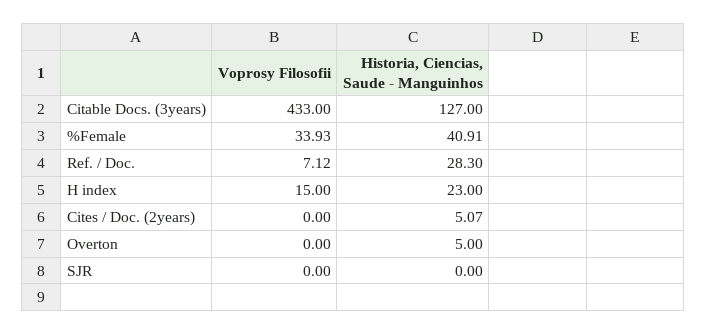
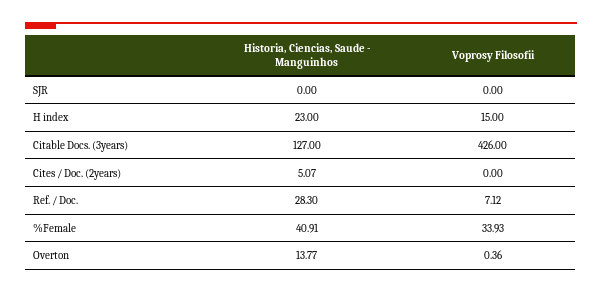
  {
    "Voprosy Filosofii": {
-     "Citable Docs. (3years)": 433,
+     "Citable Docs. (3years)": 426,
      "%Female": 33.93,
      "Ref. / Doc.": 7.12,
      "H index": 15,
      "Cites / Doc. (2years)": 0,
-     "Overton": 0,
+     "Overton": 0.36,
      "SJR": 0
    },
    "Historia, Ciencias, Saude - Manguinhos": {
      "Citable Docs. (3years)": 127,
      "%Female": 40.91,
      "Ref. / Doc.": 28.3,
      "H index": 23,
      "Cites / Doc. (2years)": 5.07,
-     "Overton": 5,
+     "Overton": 13.77,
      "SJR": 0
    }
  }

